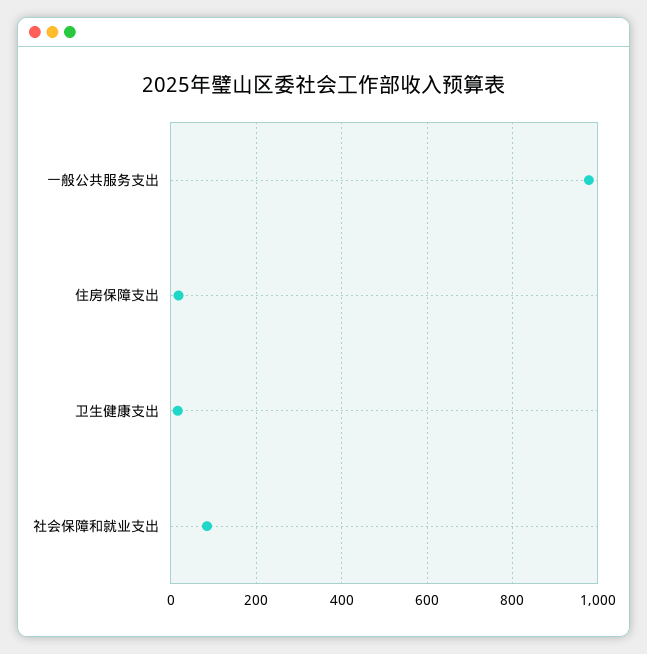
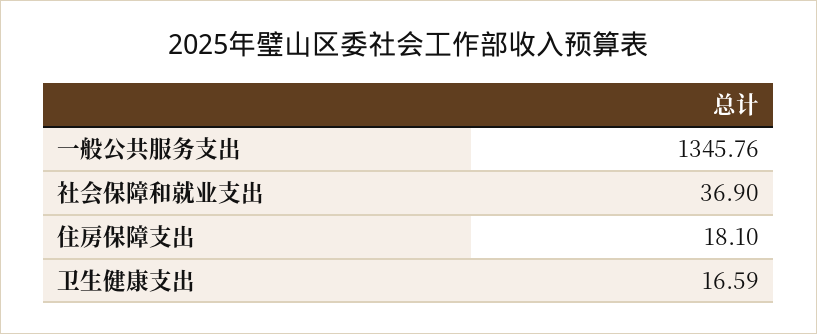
  {
-   "一般公共服务支出": 980,
+   "一般公共服务支出": 1345.76,
    "住房保障支出": 18.1,
    "卫生健康支出": 16.59,
-   "社会保障和就业支出": 80
+   "社会保障和就业支出": 36.9
  }

